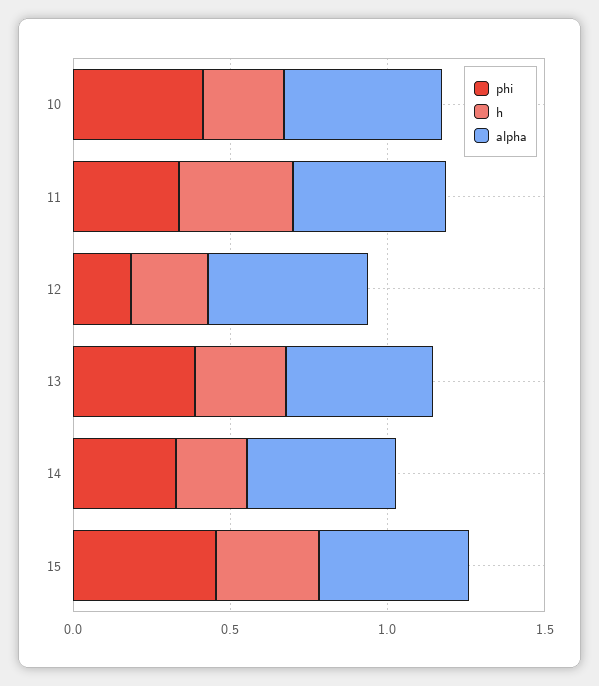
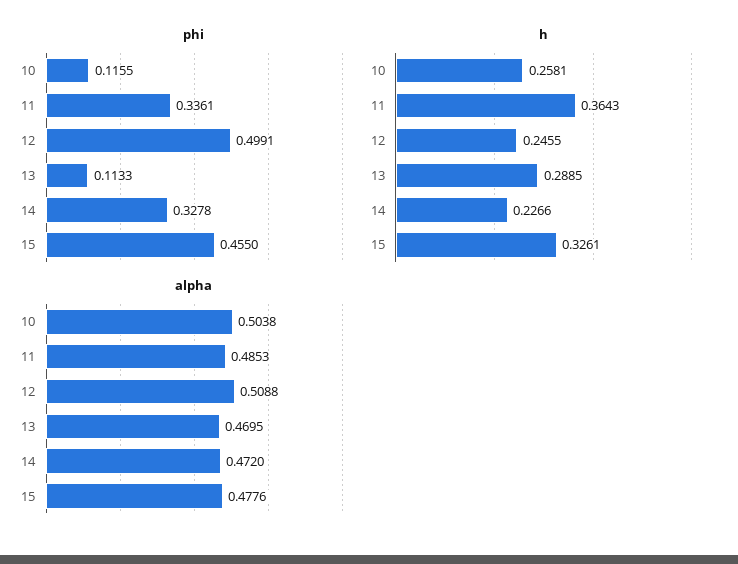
  {
    "phi": {
-     "10": 0.4,
+     "10": 0.1155,
      "11": 0.3361,
-     "12": 0.2,
+     "12": 0.4991,
-     "13": 0.4,
+     "13": 0.1133,
      "14": 0.3278,
      "15": 0.455
    },
    "h": {
      "10": 0.2581,
      "11": 0.3643,
      "12": 0.2455,
      "13": 0.2885,
      "14": 0.2266,
      "15": 0.3261
    },
    "alpha": {
      "10": 0.5038,
      "11": 0.4853,
      "12": 0.5088,
      "13": 0.4695,
      "14": 0.472,
      "15": 0.4776
    }
  }

